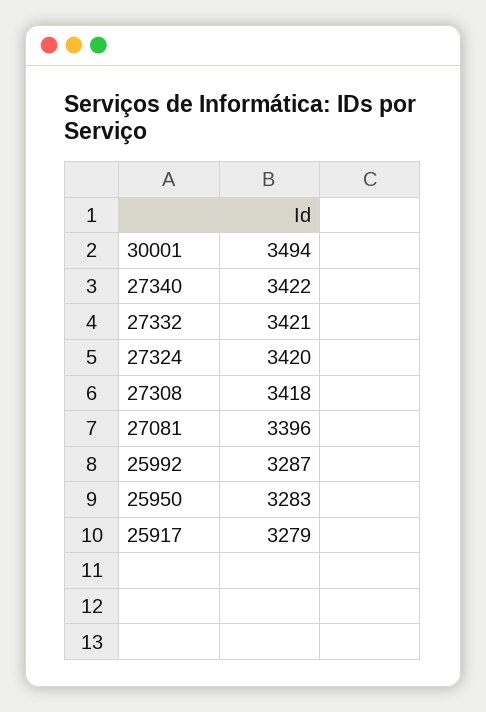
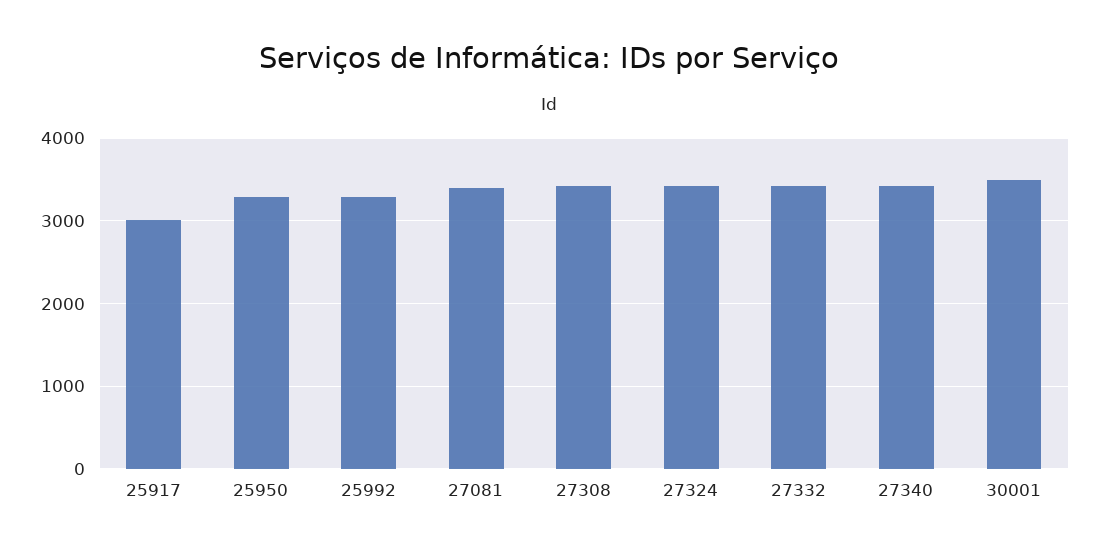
  {
    "30001": 3494,
    "27340": 3422,
    "27332": 3421,
    "27324": 3420,
    "27308": 3418,
    "27081": 3396,
    "25992": 3287,
    "25950": 3283,
-   "25917": 3279
+   "25917": 3000
  }

